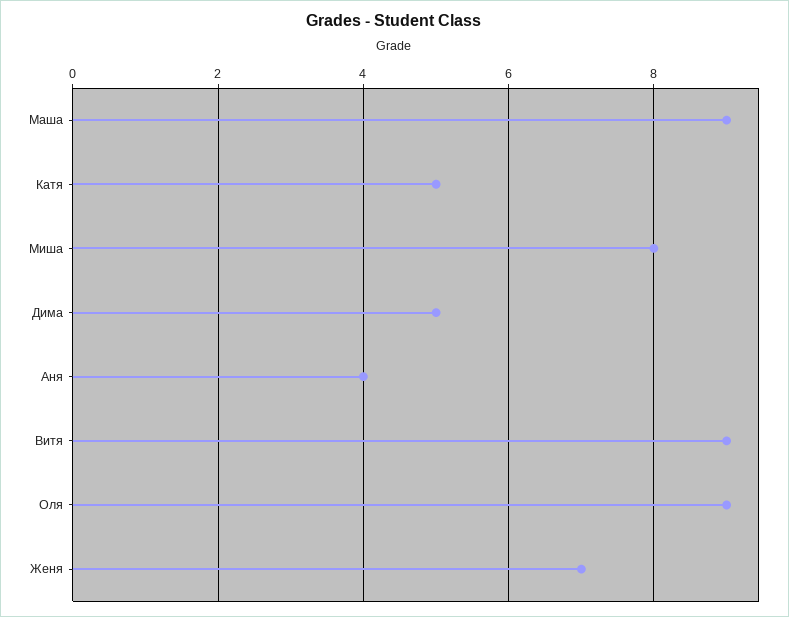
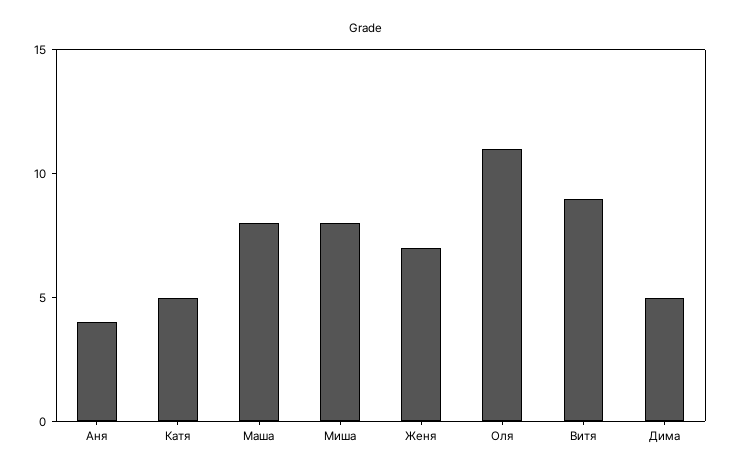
  {
-   "Маша": 9,
+   "Маша": 8,
    "Катя": 5,
    "Миша": 8,
    "Дима": 5,
    "Аня": 4,
    "Витя": 9,
-   "Оля": 9,
+   "Оля": 11,
    "Женя": 7
  }

